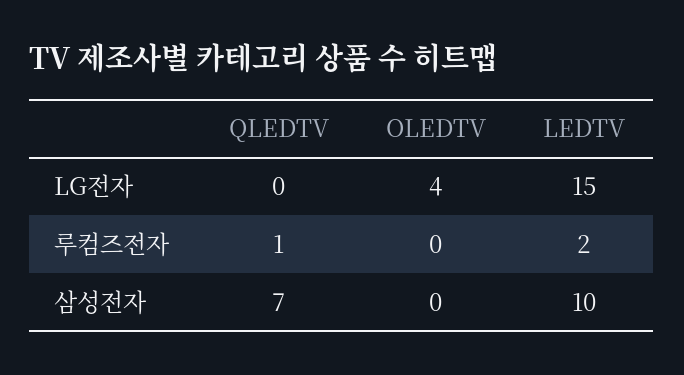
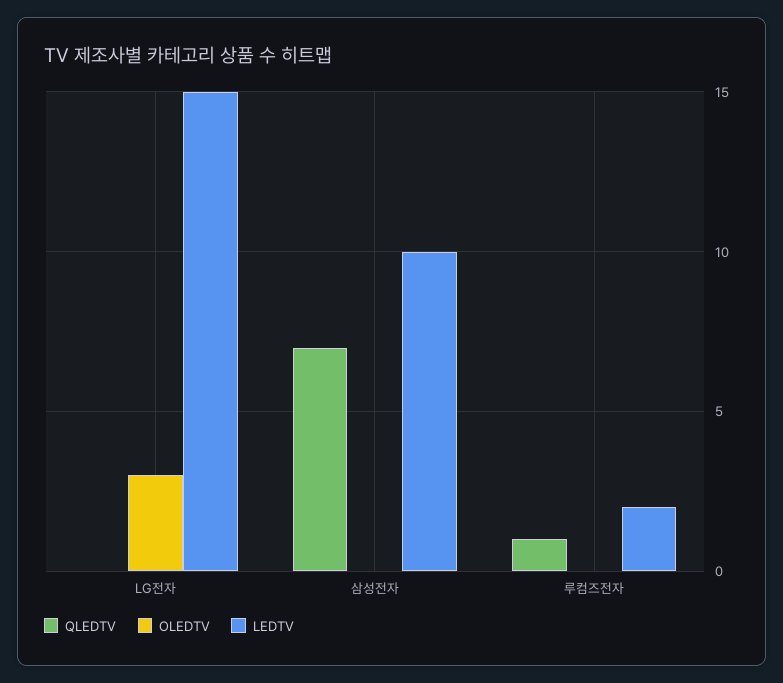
  {
    "QLEDTV": {
      "LG전자": 0,
      "루컴즈전자": 1,
      "삼성전자": 7
    },
    "OLEDTV": {
-     "LG전자": 4,
+     "LG전자": 3,
      "루컴즈전자": 0,
      "삼성전자": 0
    },
    "LEDTV": {
      "LG전자": 15,
      "루컴즈전자": 2,
      "삼성전자": 10
    }
  }

